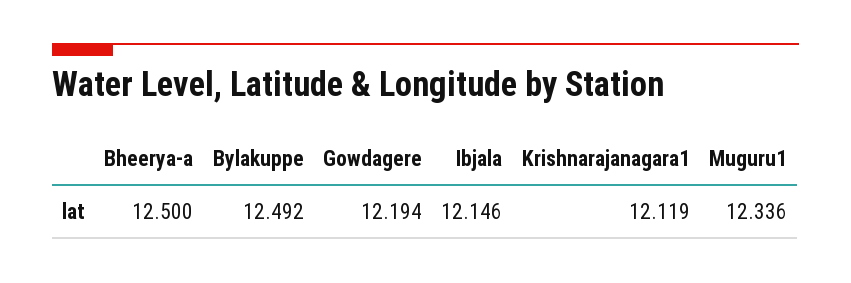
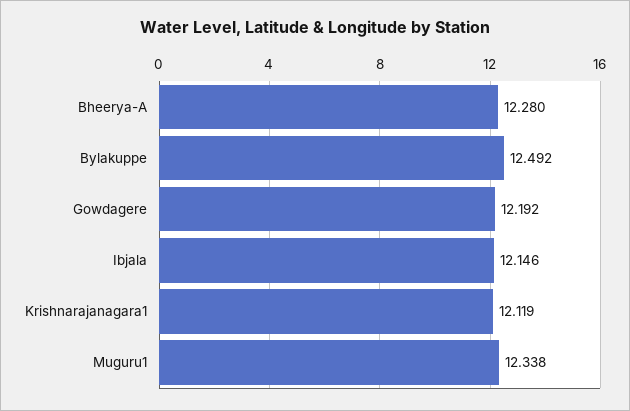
  {
-   "Bheerya-a": 12.5,
+   "Bheerya-a": 12.28,
    "Bylakuppe": 12.492,
-   "Gowdagere": 12.194,
+   "Gowdagere": 12.192,
    "Ibjala": 12.146,
    "Krishnarajanagara1": 12.119,
-   "Muguru1": 12.336
+   "Muguru1": 12.338
  }

